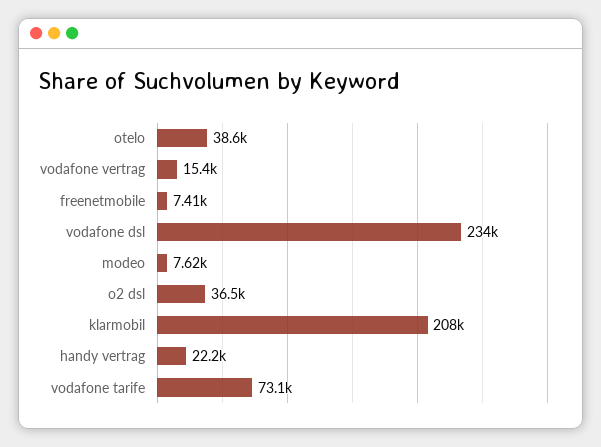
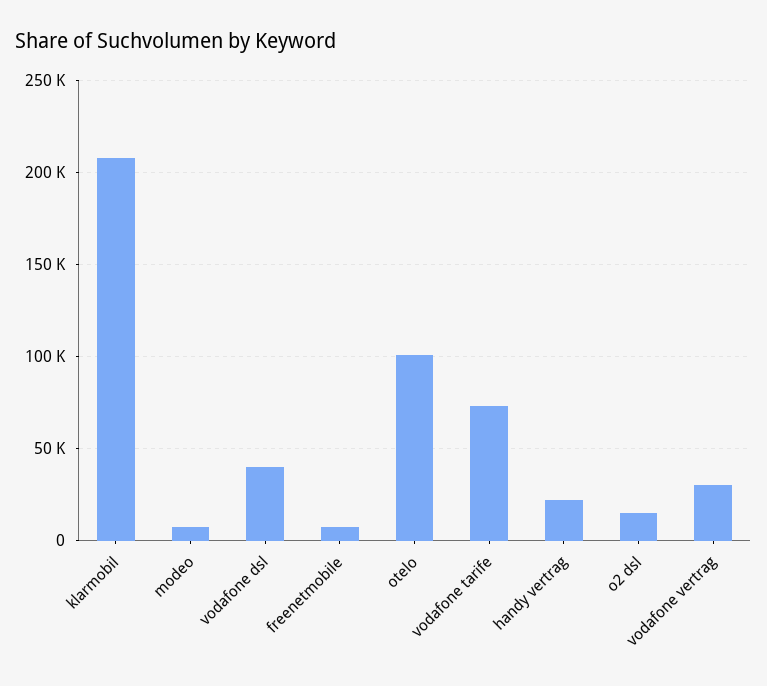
  {
-   "otelo": 38600,
+   "otelo": 100000,
-   "vodafone vertrag": 15400,
+   "vodafone vertrag": 30000,
    "freenetmobile": 7410,
-   "vodafone dsl": 234000,
+   "vodafone dsl": 40000,
    "modeo": 7620,
-   "o2 dsl": 36500,
+   "o2 dsl": 15000,
    "klarmobil": 208000,
    "handy vertrag": 22200,
    "vodafone tarife": 73100
  }

